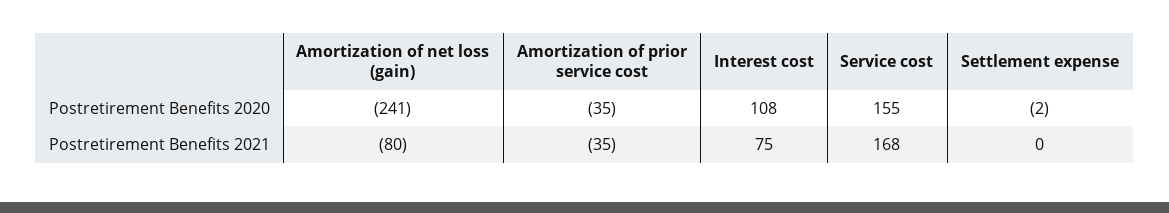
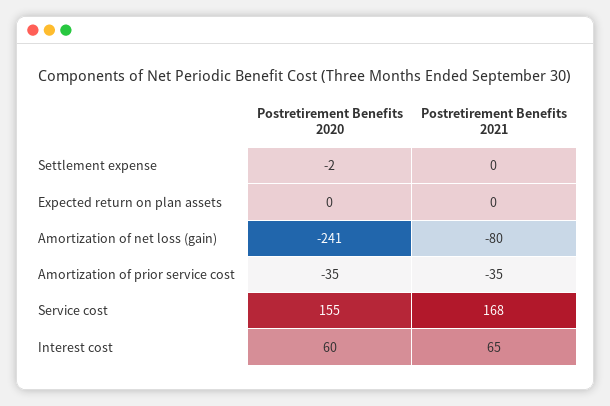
  {
    "Amortization of net loss (gain)": {
      "Postretirement Benefits 2020": -241,
      "Postretirement Benefits 2021": -80
    },
    "Amortization of prior service cost": {
      "Postretirement Benefits 2020": -35,
      "Postretirement Benefits 2021": -35
    },
    "Interest cost": {
-     "Postretirement Benefits 2020": 108,
+     "Postretirement Benefits 2020": 60,
-     "Postretirement Benefits 2021": 75
+     "Postretirement Benefits 2021": 65
    },
    "Service cost": {
      "Postretirement Benefits 2020": 155,
      "Postretirement Benefits 2021": 168
    },
    "Settlement expense": {
      "Postretirement Benefits 2020": -2,
      "Postretirement Benefits 2021": 0
-   }
+   },
+   "Expected return on plan assets": {
+     "Postretirement Benefits 2020": 0,
+     "Postretirement Benefits 2021": 0
+   }
  }

